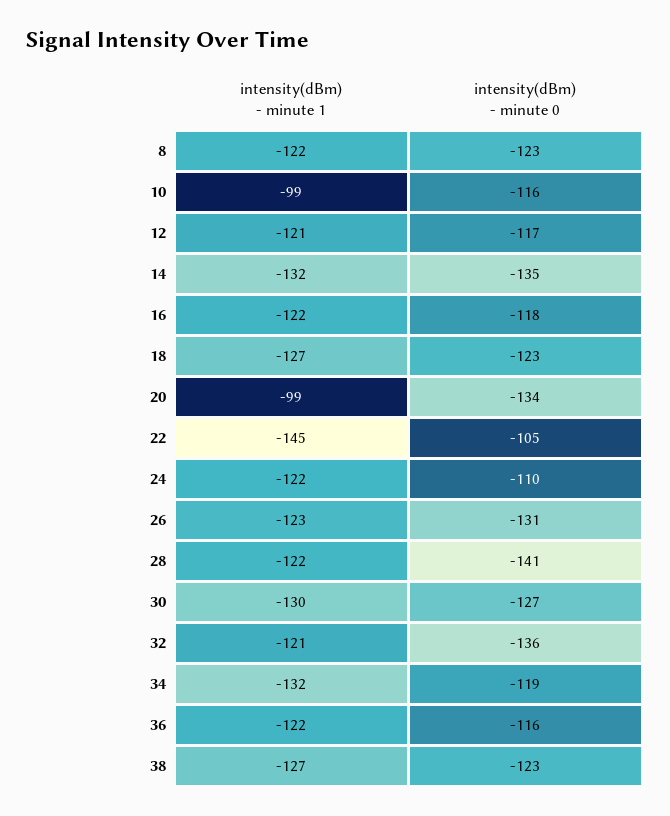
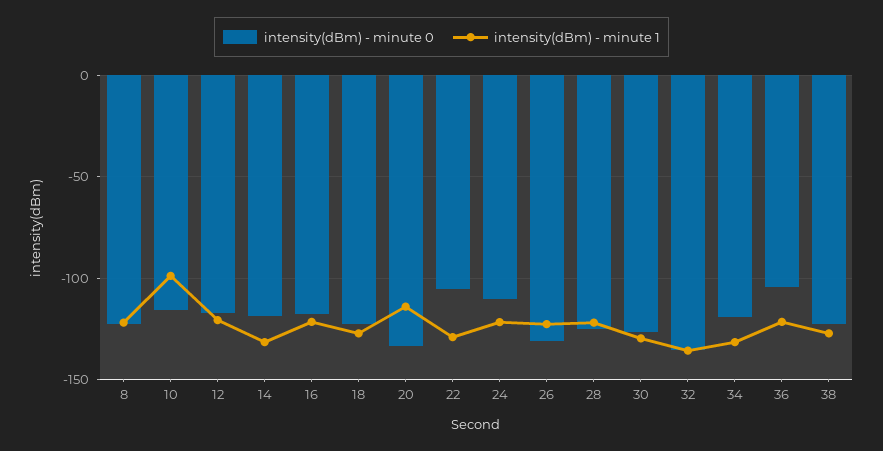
  {
    "intensity(dBm) - minute 1": {
      "8": -122,
      "10": -99,
      "12": -121,
      "14": -132,
      "16": -122,
      "18": -127,
-     "20": -99,
+     "20": -115,
-     "22": -145,
+     "22": -130,
      "24": -122,
      "26": -123,
      "28": -122,
      "30": -130,
-     "32": -121,
+     "32": -135,
      "34": -132,
      "36": -122,
      "38": -127
    },
    "intensity(dBm) - minute 0": {
      "8": -123,
      "10": -116,
      "12": -117,
-     "14": -135,
+     "14": -120,
      "16": -118,
      "18": -123,
      "20": -134,
      "22": -105,
      "24": -110,
      "26": -131,
-     "28": -141,
+     "28": -125,
      "30": -127,
      "32": -136,
      "34": -119,
-     "36": -116,
+     "36": -105,
      "38": -123
    }
  }

